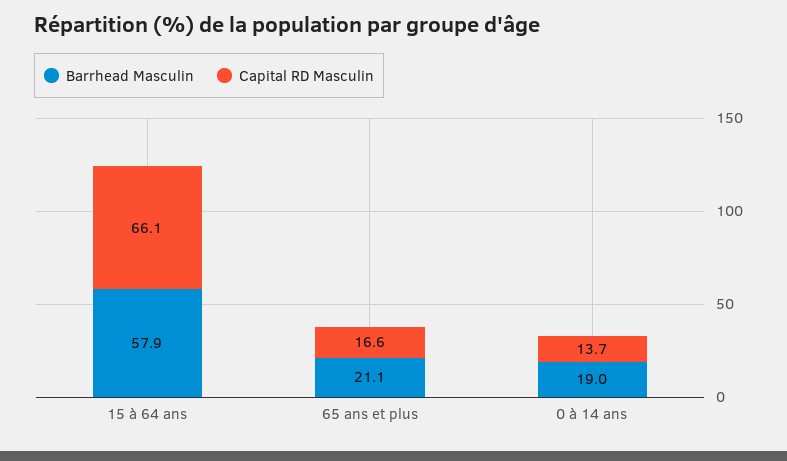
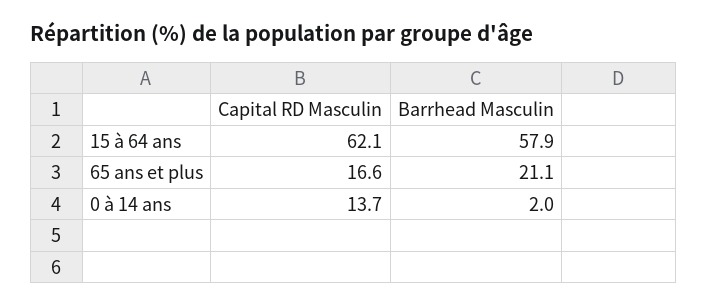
  {
    "Barrhead Masculin": {
      "15 à 64 ans": 57.9,
      "65 ans et plus": 21.1,
-     "0 à 14 ans": 19
+     "0 à 14 ans": 2
    },
    "Capital RD Masculin": {
-     "15 à 64 ans": 66.1,
+     "15 à 64 ans": 62.1,
      "65 ans et plus": 16.6,
      "0 à 14 ans": 13.7
    }
  }

